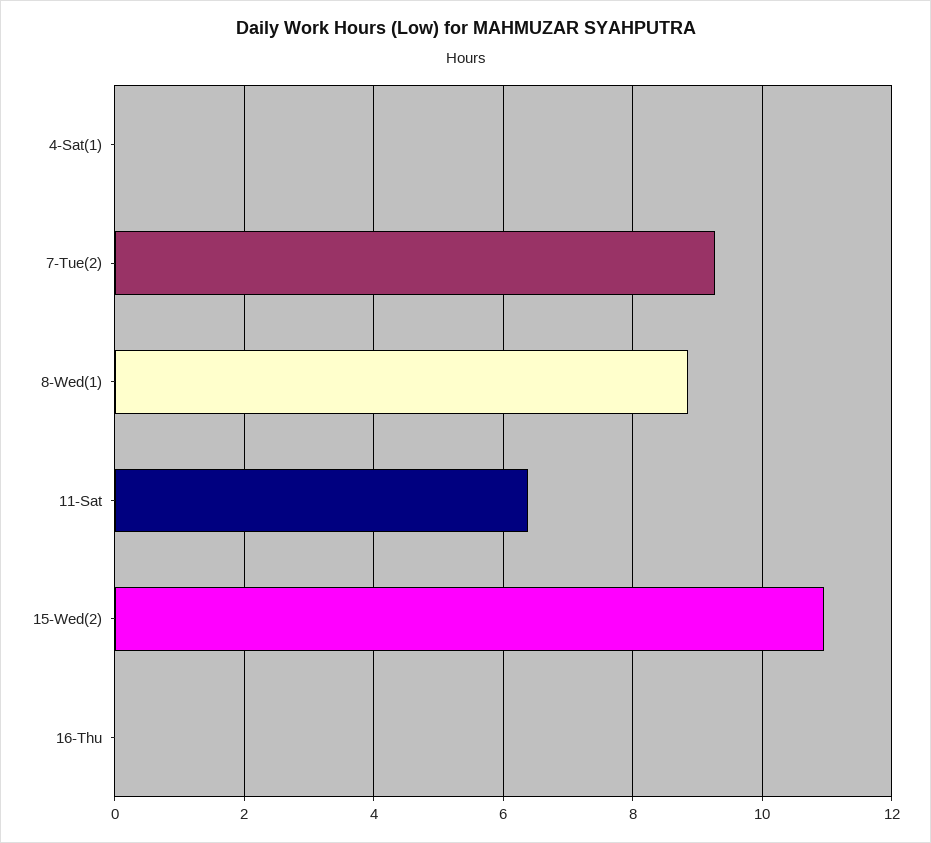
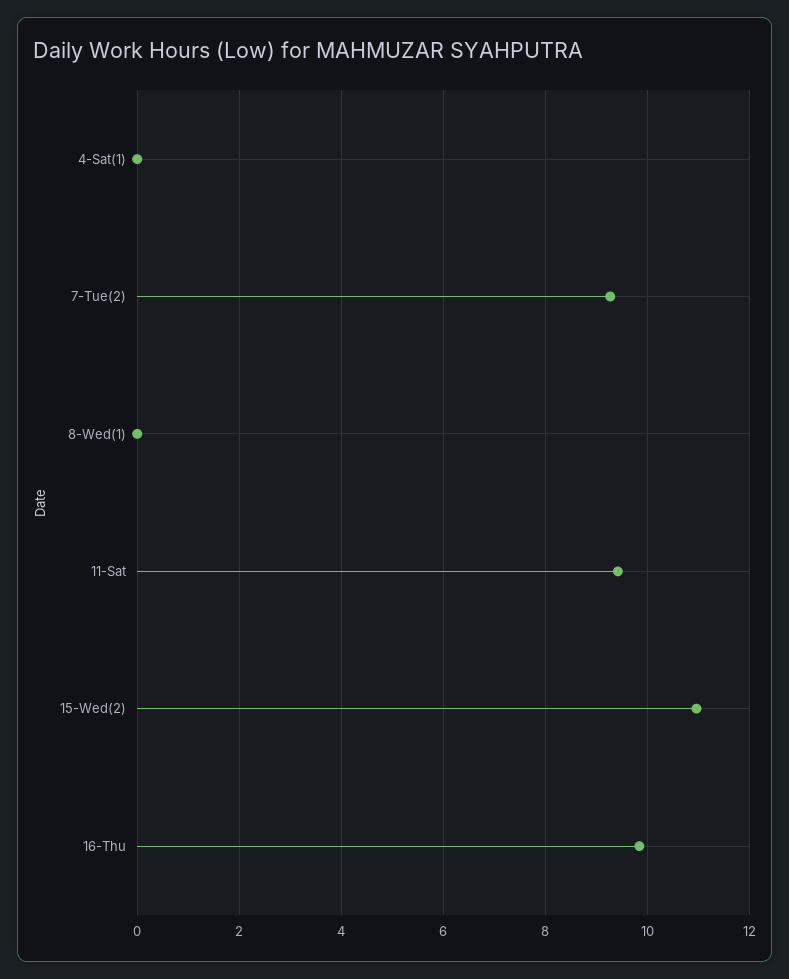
  {
    "4-Sat(1)": 0,
    "7-Tue(2)": 9.2,
-   "8-Wed(1)": 8.8,
+   "8-Wed(1)": 0,
-   "11-Sat": 6.4,
+   "11-Sat": 9.4,
    "15-Wed(2)": 11,
-   "16-Thu": 0
+   "16-Thu": 9.8
  }

